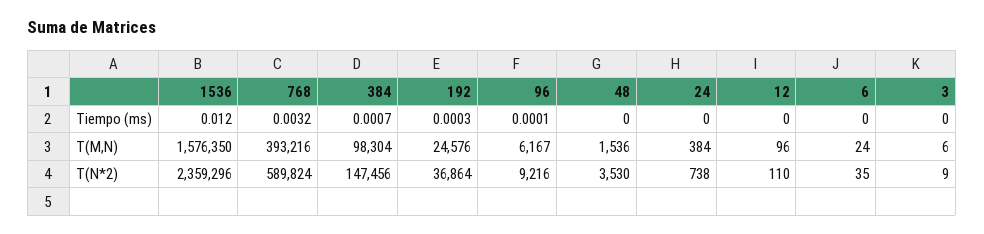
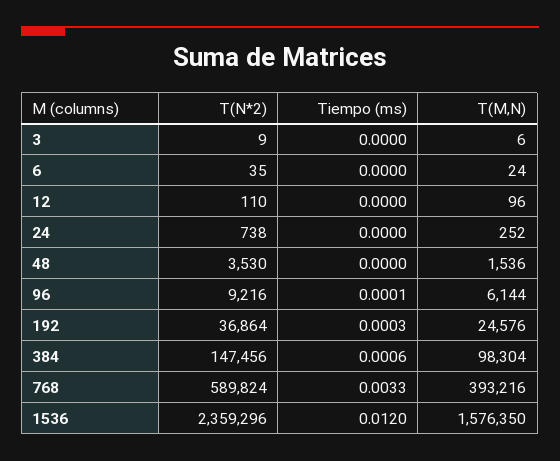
  {
    "1536": {
      "Tiempo (ms)": 0.012,
      "T(M,N)": 1576350,
      "T(N*2)": 2359296
    },
    "768": {
-     "Tiempo (ms)": 0.0032,
+     "Tiempo (ms)": 0.0033,
      "T(M,N)": 393216,
      "T(N*2)": 589824
    },
    "384": {
-     "Tiempo (ms)": 0.0007,
+     "Tiempo (ms)": 0.0006,
      "T(M,N)": 98304,
      "T(N*2)": 147456
    },
    "192": {
      "Tiempo (ms)": 0.0003,
      "T(M,N)": 24576,
      "T(N*2)": 36864
    },
    "96": {
      "Tiempo (ms)": 0.0001,
-     "T(M,N)": 6167,
+     "T(M,N)": 6144,
      "T(N*2)": 9216
    },
    "48": {
      "Tiempo (ms)": 0,
      "T(M,N)": 1536,
      "T(N*2)": 3530
    },
    "24": {
      "Tiempo (ms)": 0,
-     "T(M,N)": 384,
+     "T(M,N)": 252,
      "T(N*2)": 738
    },
    "12": {
      "Tiempo (ms)": 0,
      "T(M,N)": 96,
      "T(N*2)": 110
    },
    "6": {
      "Tiempo (ms)": 0,
      "T(M,N)": 24,
      "T(N*2)": 35
    },
    "3": {
      "Tiempo (ms)": 0,
      "T(M,N)": 6,
      "T(N*2)": 9
    }
  }

